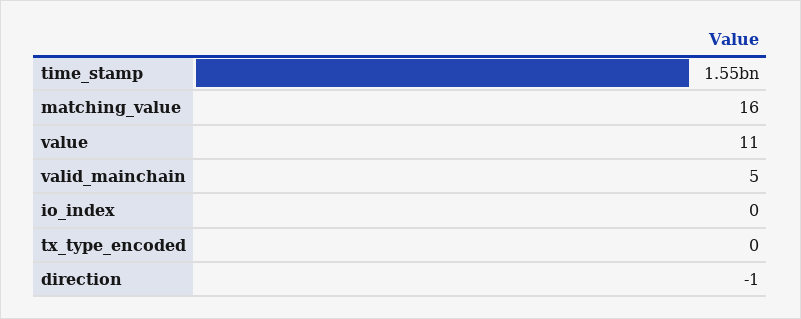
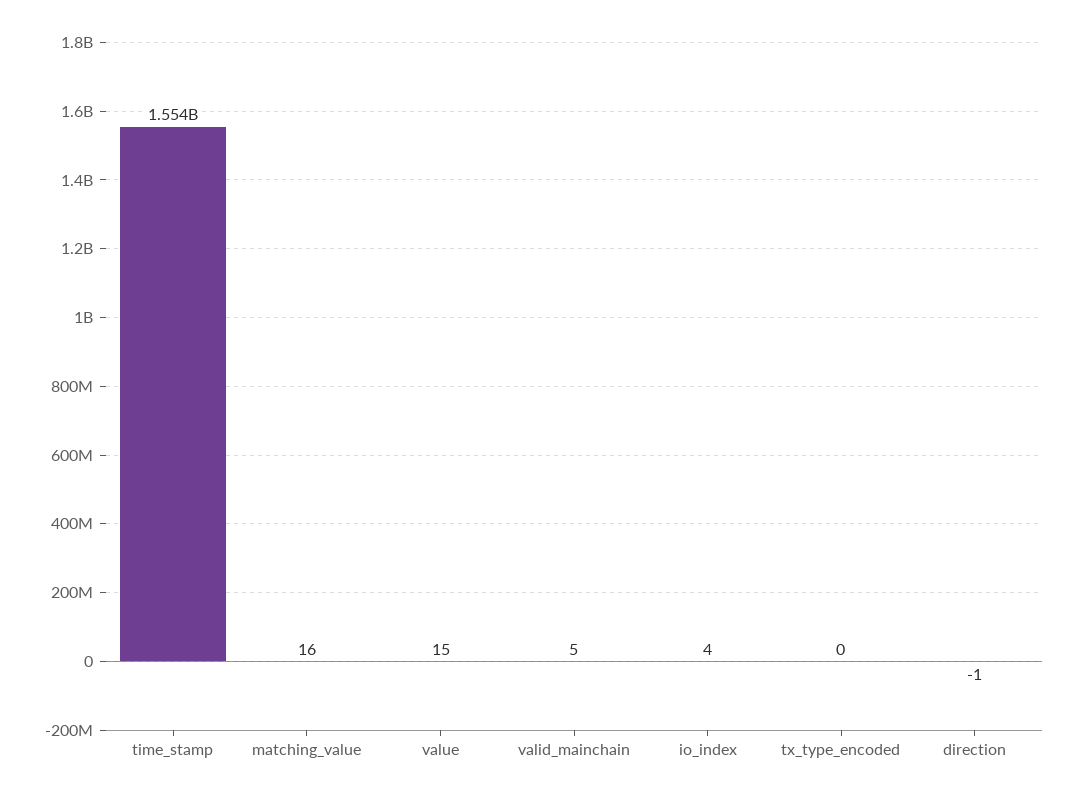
  {
    "time_stamp": 1554000000,
    "matching_value": 16,
-   "value": 11,
+   "value": 15,
    "valid_mainchain": 5,
-   "io_index": 0,
+   "io_index": 4,
    "tx_type_encoded": 0,
    "direction": -1
  }

